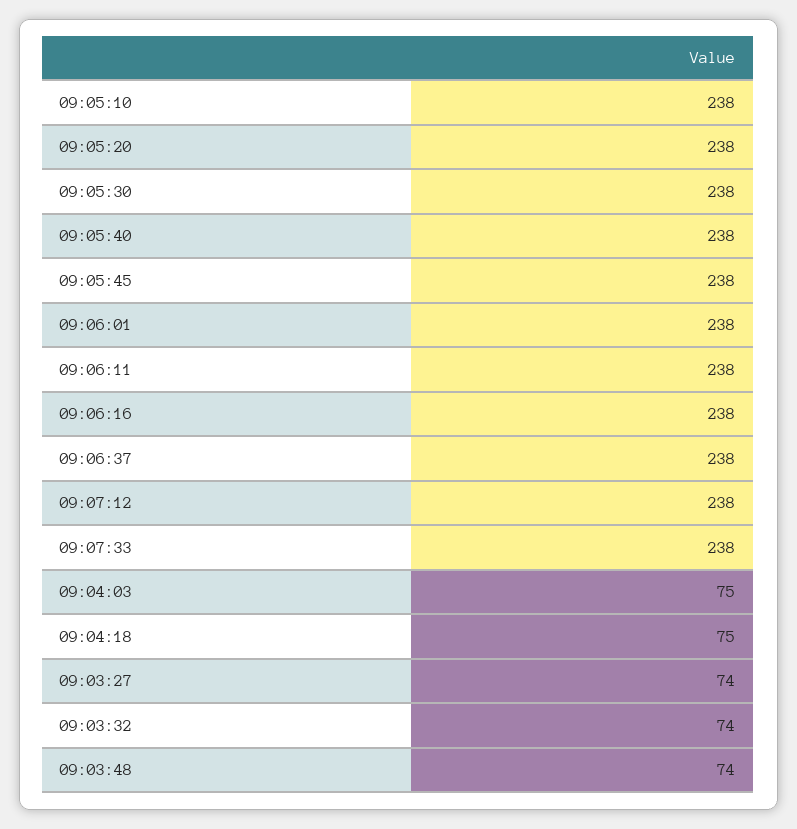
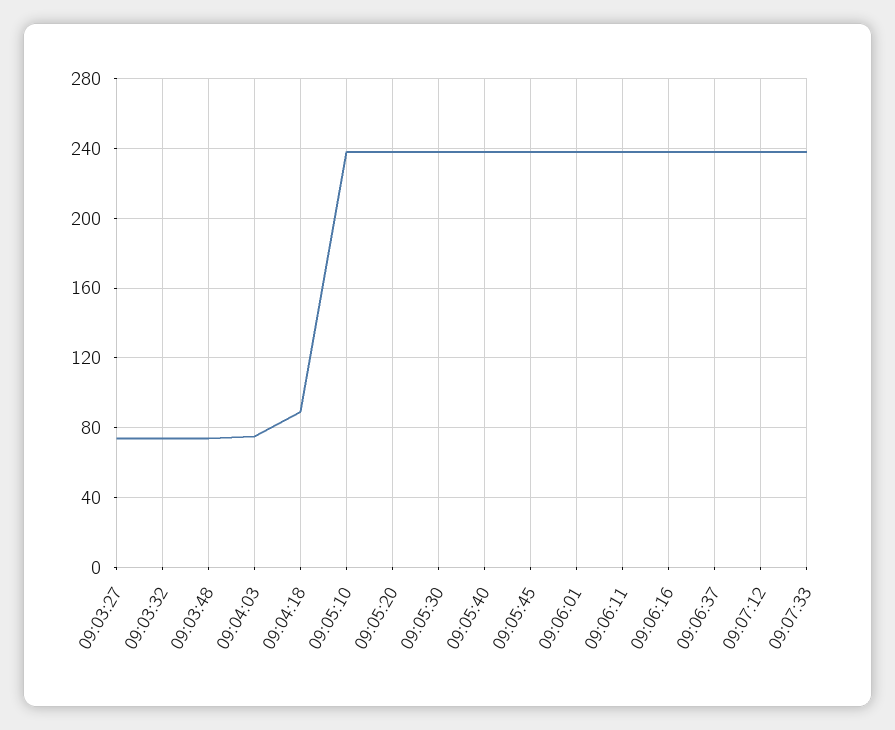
  {
    "09:05:10": 238,
    "09:05:20": 238,
    "09:05:30": 238,
    "09:05:40": 238,
    "09:05:45": 238,
    "09:06:01": 238,
    "09:06:11": 238,
    "09:06:16": 238,
    "09:06:37": 238,
    "09:07:12": 238,
    "09:07:33": 238,
    "09:04:03": 75,
-   "09:04:18": 75,
+   "09:04:18": 90,
    "09:03:27": 74,
    "09:03:32": 74,
    "09:03:48": 74
  }

